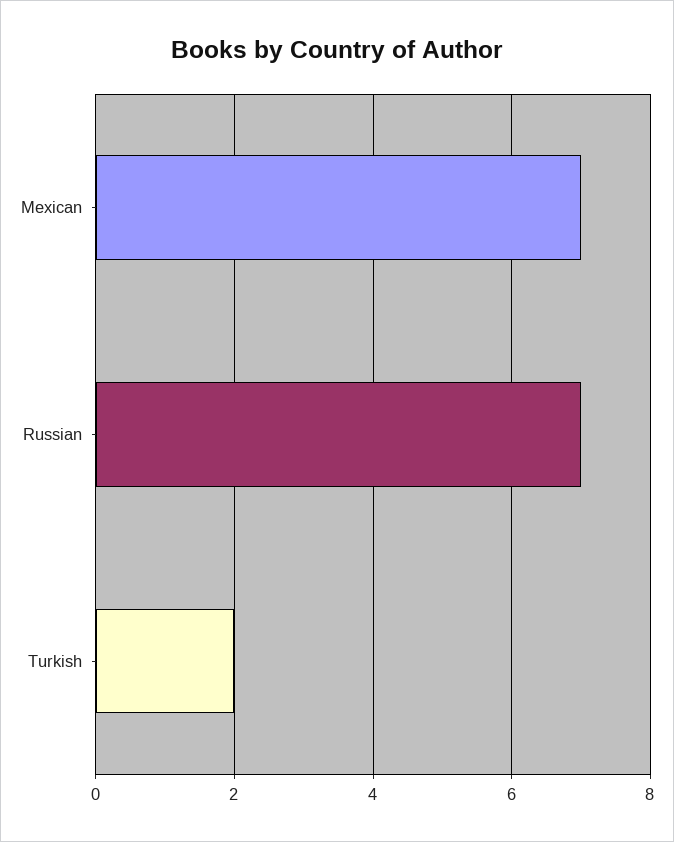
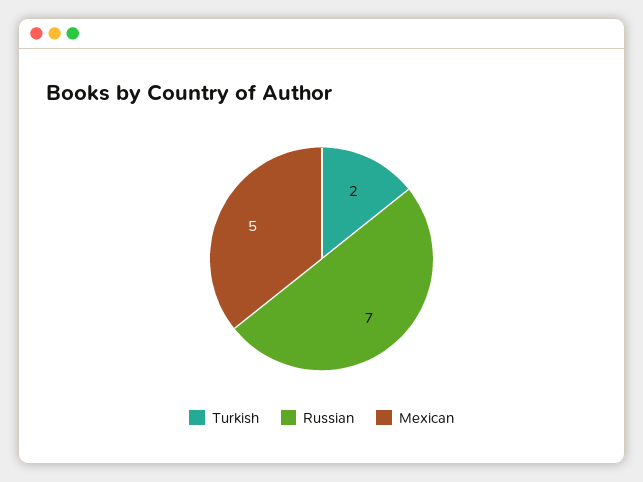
  {
-   "Mexican": 7,
+   "Mexican": 5,
    "Russian": 7,
    "Turkish": 2
  }

